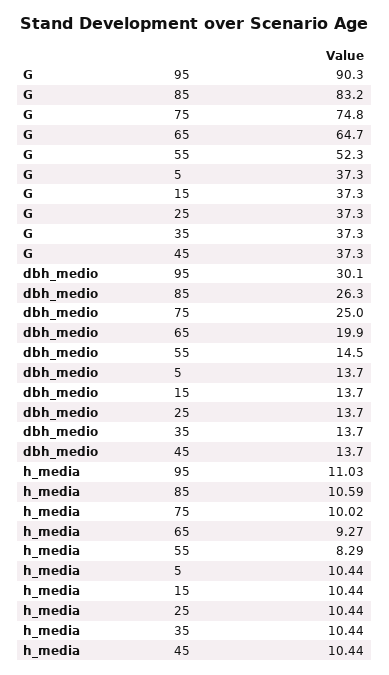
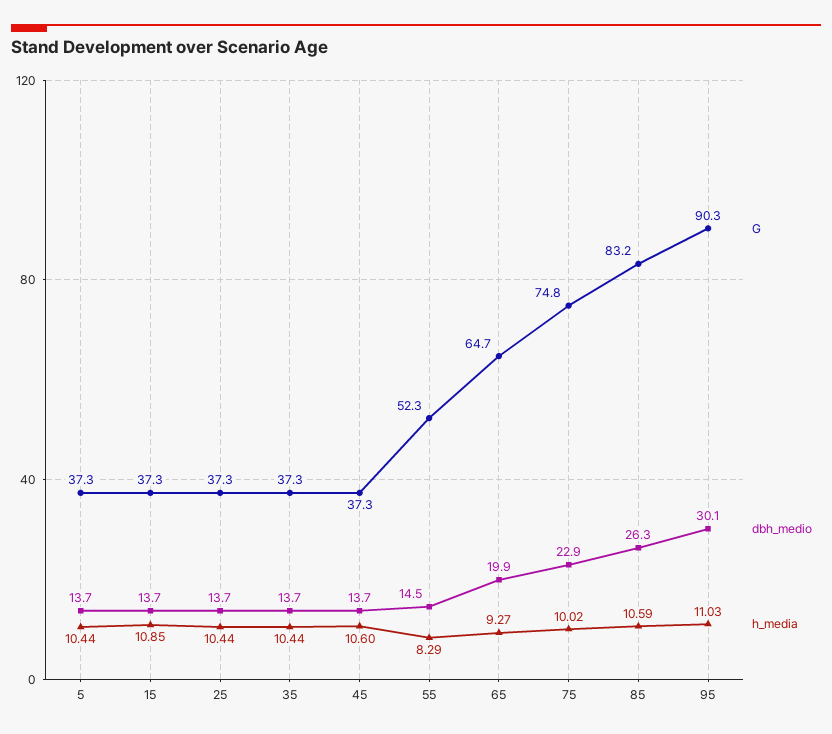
  {
    "G": {
      "95": 90.3,
      "85": 83.2,
      "75": 74.8,
      "65": 64.7,
      "55": 52.3,
      "5": 37.3,
      "15": 37.3,
      "25": 37.3,
      "35": 37.3,
      "45": 37.3
    },
    "dbh_medio": {
      "95": 30.1,
      "85": 26.3,
-     "75": 25,
+     "75": 22.9,
      "65": 19.9,
      "55": 14.5,
      "5": 13.7,
      "15": 13.7,
      "25": 13.7,
      "35": 13.7,
      "45": 13.7
    },
    "h_media": {
      "95": 11.03,
      "85": 10.59,
      "75": 10.02,
      "65": 9.27,
      "55": 8.29,
      "5": 10.44,
-     "15": 10.44,
+     "15": 10.85,
      "25": 10.44,
      "35": 10.44,
-     "45": 10.44
+     "45": 10.6
    }
  }

